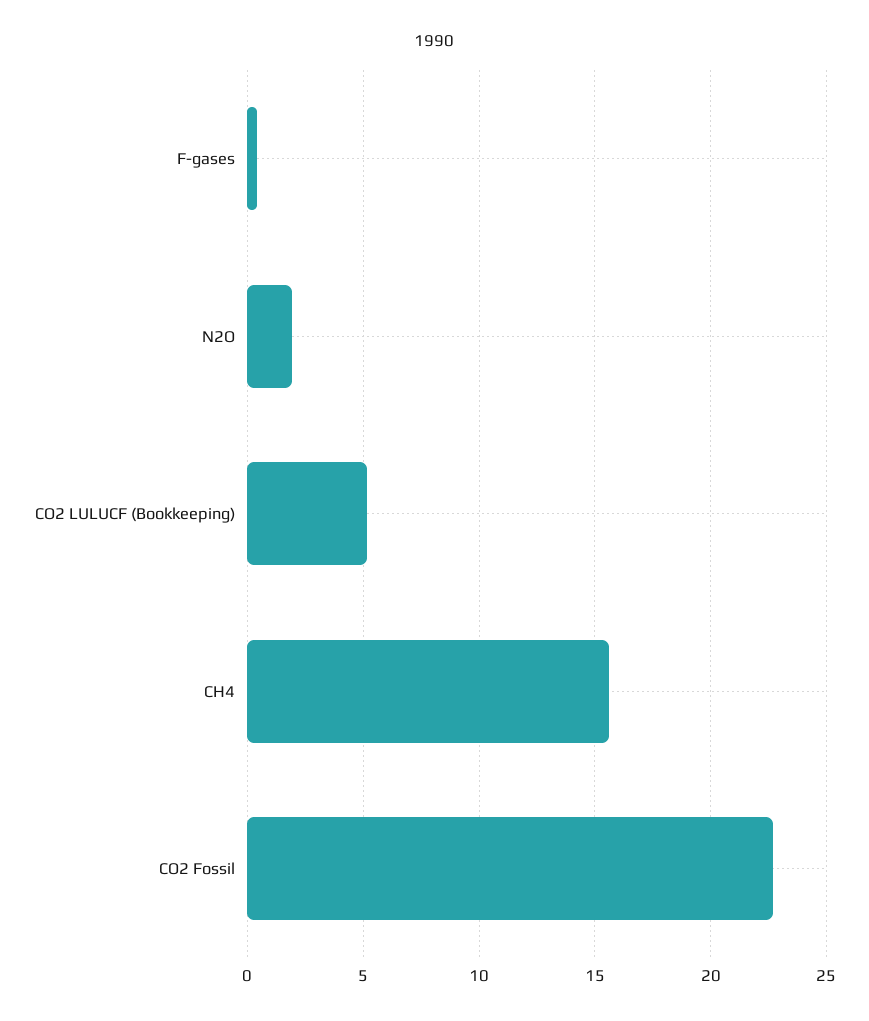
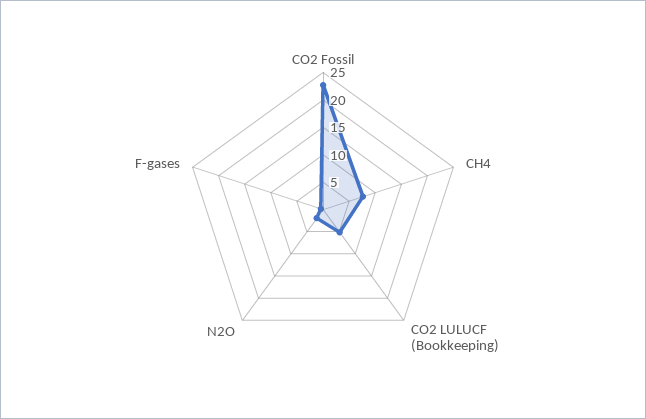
  {
    "F-gases": 0.5,
    "N2O": 2,
    "CO2 LULUCF (Bookkeeping)": 5,
-   "CH4": 15.5,
+   "CH4": 7.5,
    "CO2 Fossil": 22.5
  }

